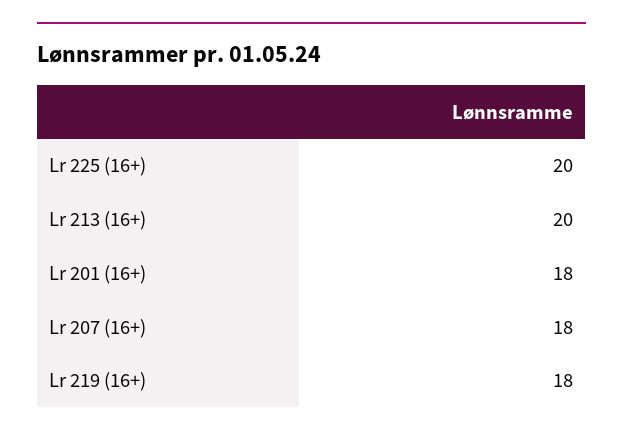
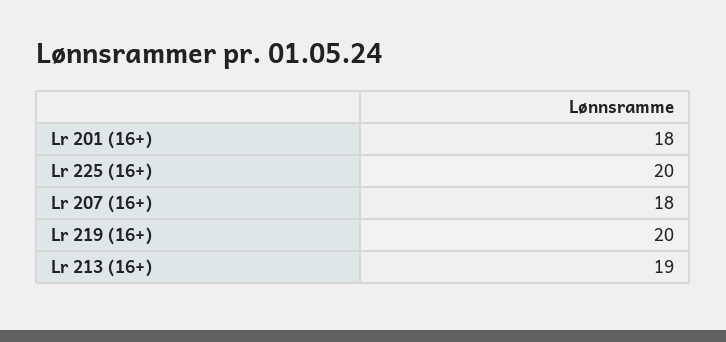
  {
    "Lr 225 (16+)": 20,
-   "Lr 213 (16+)": 20,
+   "Lr 213 (16+)": 19,
    "Lr 201 (16+)": 18,
    "Lr 207 (16+)": 18,
-   "Lr 219 (16+)": 18
+   "Lr 219 (16+)": 20
  }

